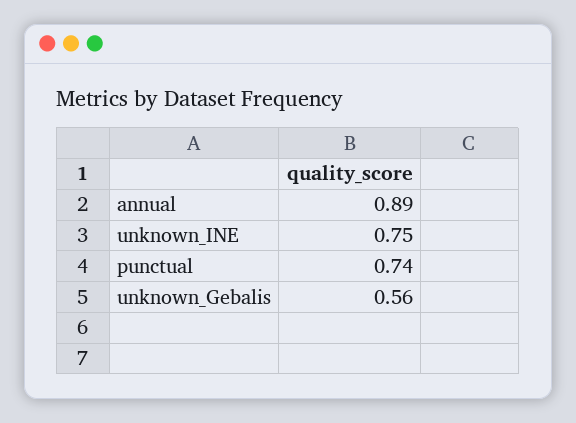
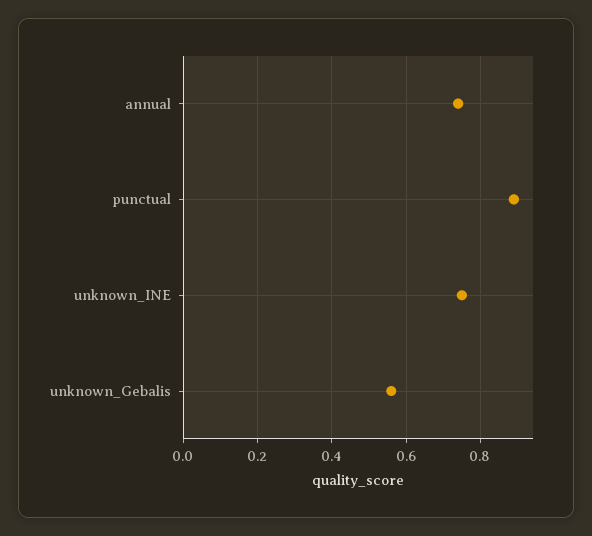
  {
-   "annual": 0.89,
+   "annual": 0.75,
    "unknown_INE": 0.75,
-   "punctual": 0.74,
+   "punctual": 0.9,
    "unknown_Gebalis": 0.56
  }

